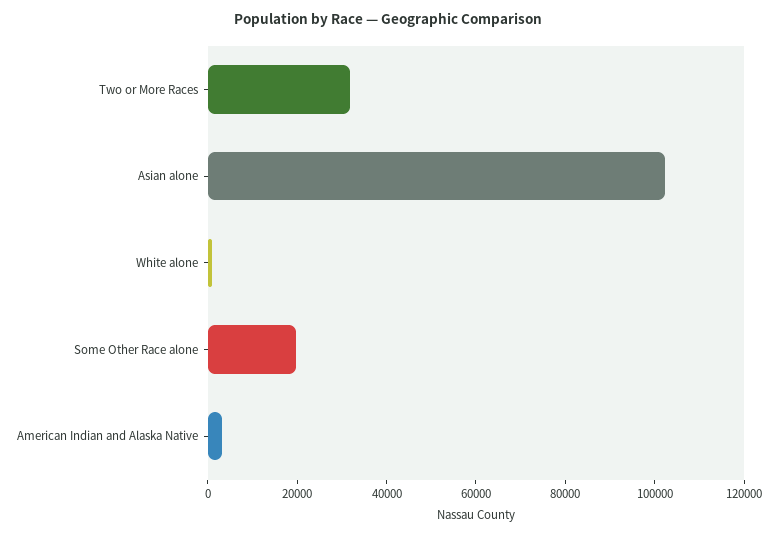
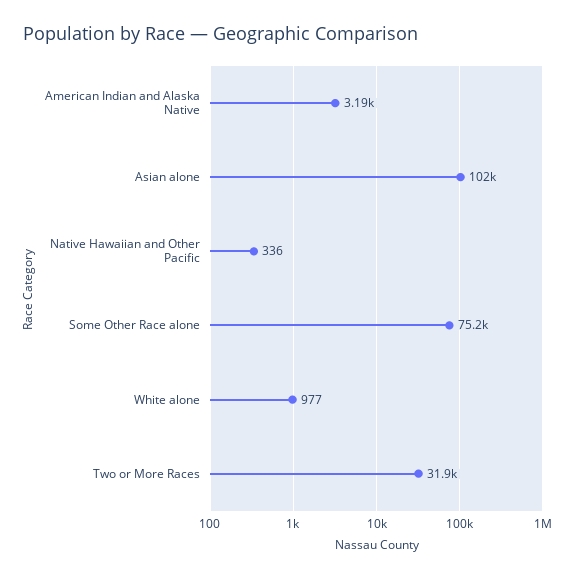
  {
    "Two or More Races": 31900,
    "Asian alone": 102000,
    "White alone": 977,
-   "Some Other Race alone": 20000,
+   "Some Other Race alone": 75200,
-   "American Indian and Alaska Native": 3190
+   "American Indian and Alaska Native": 3190,
+   "Native Hawaiian and Other Pacific": 336
  }

